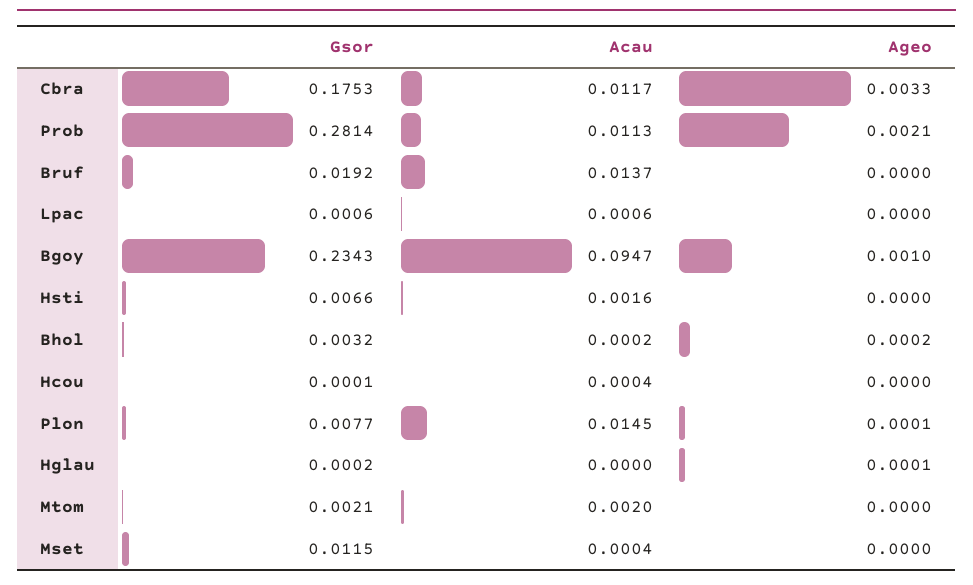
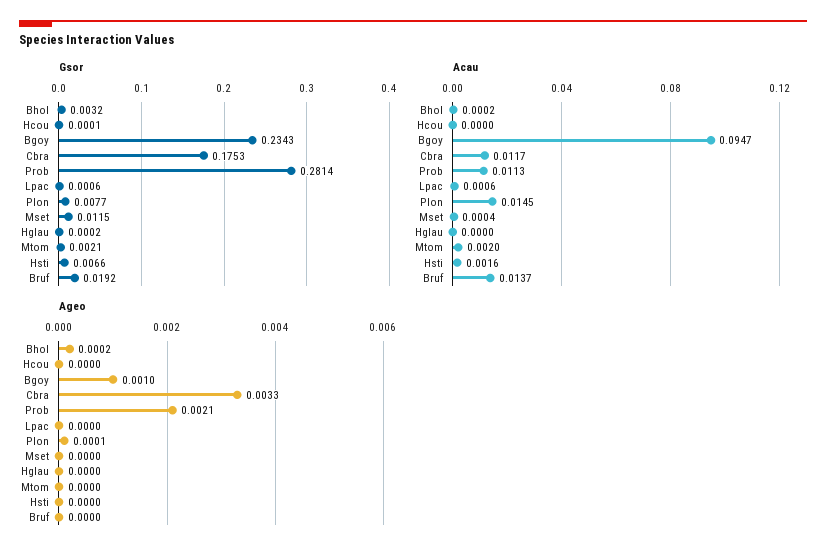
  {
    "Gsor": {
      "Cbra": 0.1753,
      "Prob": 0.2814,
      "Bruf": 0.0192,
      "Lpac": 0.0006,
      "Bgoy": 0.2343,
      "Hsti": 0.0066,
      "Bhol": 0.0032,
      "Hcou": 0.0001,
      "Plon": 0.0077,
      "Hglau": 0.0002,
      "Mtom": 0.0021,
      "Mset": 0.0115
    },
    "Acau": {
      "Cbra": 0.0117,
      "Prob": 0.0113,
      "Bruf": 0.0137,
      "Lpac": 0.0006,
      "Bgoy": 0.0947,
      "Hsti": 0.0016,
      "Bhol": 0.0002,
-     "Hcou": 0.0004,
+     "Hcou": 0,
      "Plon": 0.0145,
      "Hglau": 0,
      "Mtom": 0.002,
      "Mset": 0.0004
    },
    "Ageo": {
      "Cbra": 0.0033,
      "Prob": 0.0021,
      "Bruf": 0,
      "Lpac": 0,
      "Bgoy": 0.001,
      "Hsti": 0,
      "Bhol": 0.0002,
      "Hcou": 0,
      "Plon": 0.0001,
-     "Hglau": 0.0001,
+     "Hglau": 0,
      "Mtom": 0,
      "Mset": 0
    }
  }

